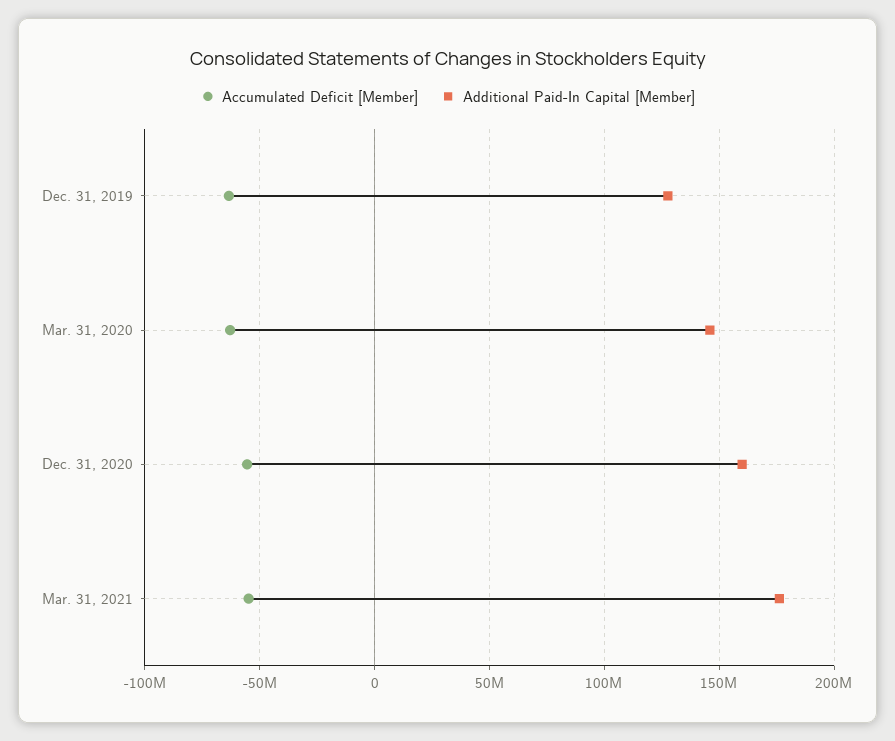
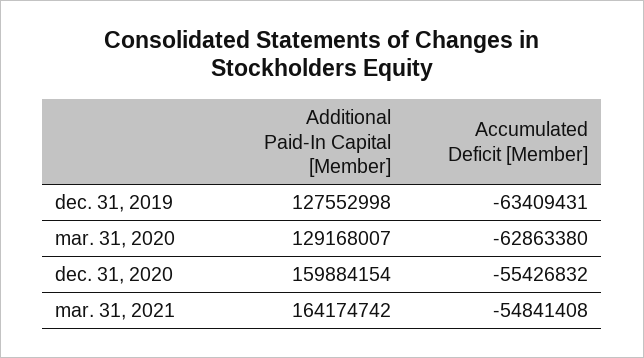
  {
    "Accumulated Deficit [Member]": {
      "Dec. 31, 2019": -63409431,
      "Mar. 31, 2020": -62863380,
      "Dec. 31, 2020": -55426832,
      "Mar. 31, 2021": -54841408
    },
    "Additional Paid-In Capital [Member]": {
      "Dec. 31, 2019": 127552998,
-     "Mar. 31, 2020": 145000000,
+     "Mar. 31, 2020": 129168007,
      "Dec. 31, 2020": 159884154,
-     "Mar. 31, 2021": 175000000
+     "Mar. 31, 2021": 164174742
    }
  }

